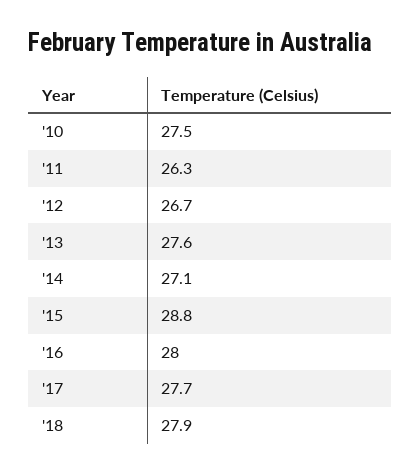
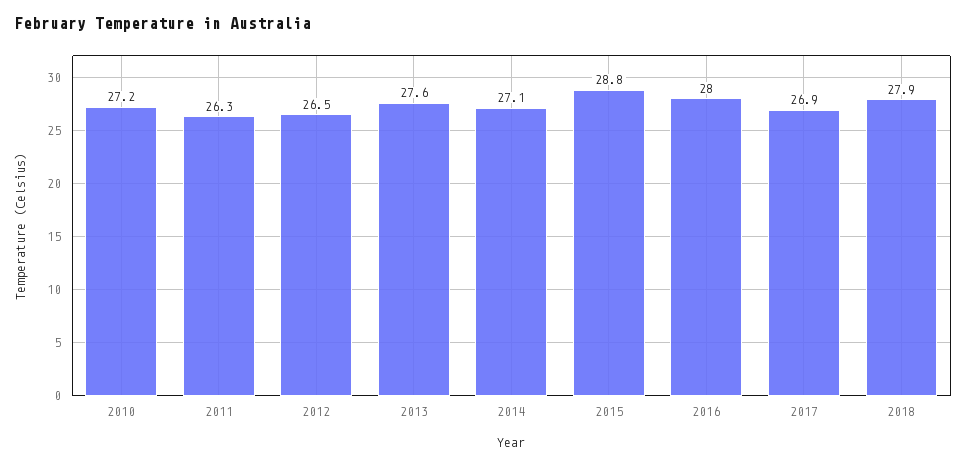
  {
-   "'10": 27.5,
+   "'10": 27.2,
    "'11": 26.3,
-   "'12": 26.7,
+   "'12": 26.5,
    "'13": 27.6,
    "'14": 27.1,
    "'15": 28.8,
    "'16": 28,
-   "'17": 27.7,
+   "'17": 26.9,
    "'18": 27.9
  }

